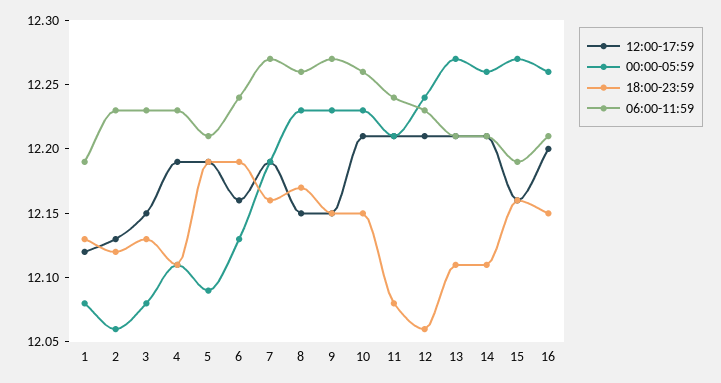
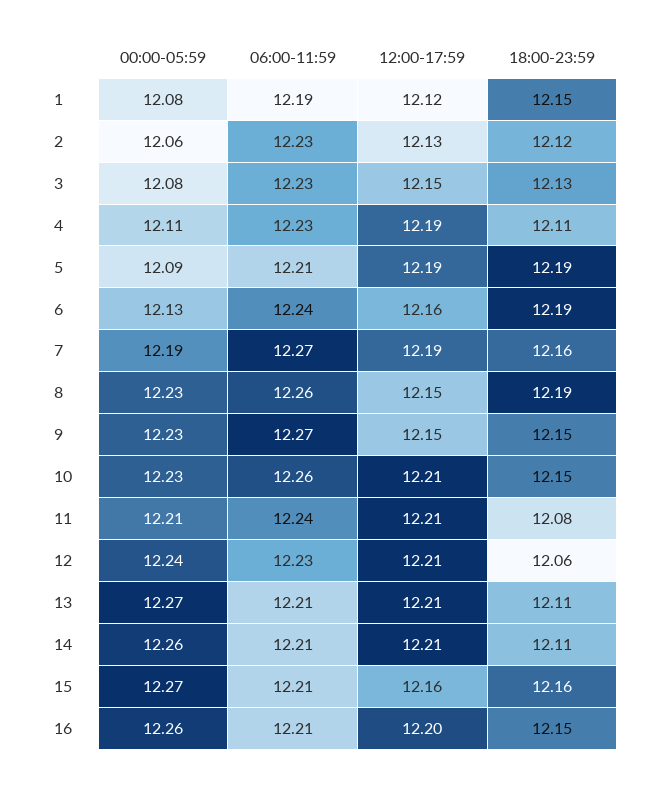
  {
    "12:00-17:59": {
      "1": 12.12,
      "2": 12.13,
      "3": 12.15,
      "4": 12.19,
      "5": 12.19,
      "6": 12.16,
      "7": 12.19,
      "8": 12.15,
      "9": 12.15,
      "10": 12.21,
      "11": 12.21,
      "12": 12.21,
      "13": 12.21,
      "14": 12.21,
      "15": 12.16,
      "16": 12.2
    },
    "00:00-05:59": {
      "1": 12.08,
      "2": 12.06,
      "3": 12.08,
      "4": 12.11,
      "5": 12.09,
      "6": 12.13,
      "7": 12.19,
      "8": 12.23,
      "9": 12.23,
      "10": 12.23,
      "11": 12.21,
      "12": 12.24,
      "13": 12.27,
      "14": 12.26,
      "15": 12.27,
      "16": 12.26
    },
    "18:00-23:59": {
-     "1": 12.13,
+     "1": 12.15,
      "2": 12.12,
      "3": 12.13,
      "4": 12.11,
      "5": 12.19,
      "6": 12.19,
      "7": 12.16,
-     "8": 12.17,
+     "8": 12.19,
      "9": 12.15,
      "10": 12.15,
      "11": 12.08,
      "12": 12.06,
      "13": 12.11,
      "14": 12.11,
      "15": 12.16,
      "16": 12.15
    },
    "06:00-11:59": {
      "1": 12.19,
      "2": 12.23,
      "3": 12.23,
      "4": 12.23,
      "5": 12.21,
      "6": 12.24,
      "7": 12.27,
      "8": 12.26,
      "9": 12.27,
      "10": 12.26,
      "11": 12.24,
      "12": 12.23,
      "13": 12.21,
      "14": 12.21,
-     "15": 12.19,
+     "15": 12.21,
      "16": 12.21
    }
  }

